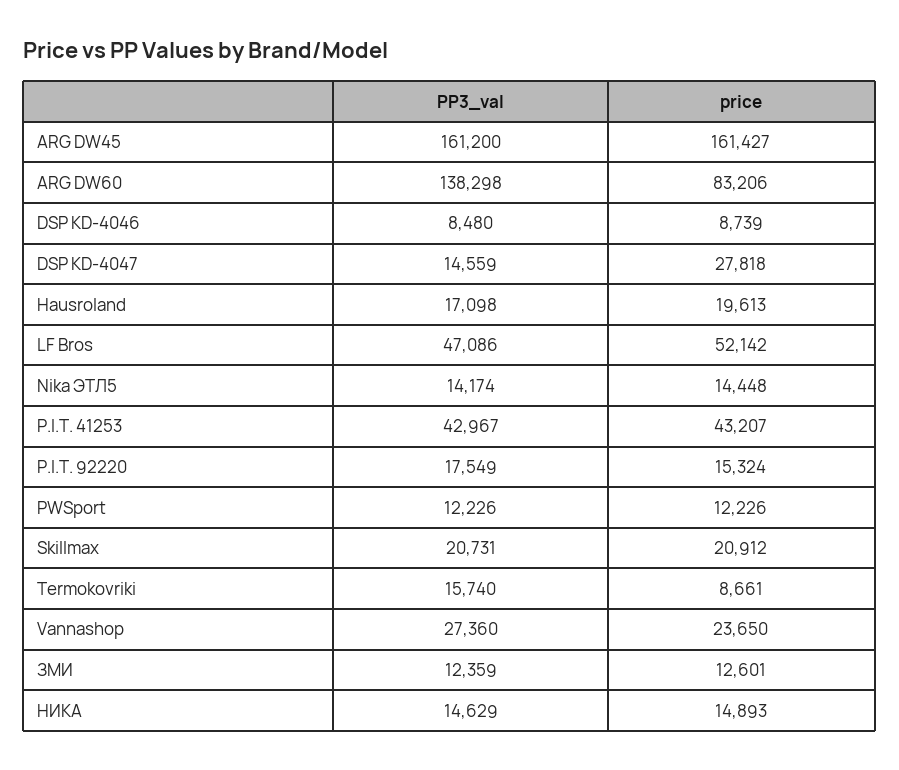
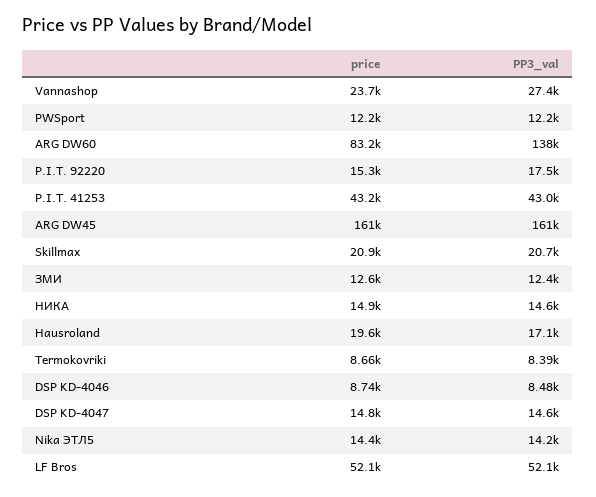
  {
    "PP3_val": {
      "ARG DW45": 161200,
      "ARG DW60": 138298,
      "DSP KD-4046": 8480,
      "DSP KD-4047": 14559,
      "Hausroland": 17098,
-     "LF Bros": 47086,
+     "LF Bros": 52100,
      "Nika ЭТЛ5": 14174,
      "P.I.T. 41253": 42967,
      "P.I.T. 92220": 17549,
      "PWSport": 12226,
      "Skillmax": 20731,
-     "Termokovriki": 15740,
+     "Termokovriki": 8390,
      "Vannashop": 27360,
      "ЗМИ": 12359,
      "НИКА": 14629
    },
    "price": {
      "ARG DW45": 161427,
      "ARG DW60": 83206,
      "DSP KD-4046": 8739,
-     "DSP KD-4047": 27818,
+     "DSP KD-4047": 14800,
      "Hausroland": 19613,
      "LF Bros": 52142,
      "Nika ЭТЛ5": 14448,
      "P.I.T. 41253": 43207,
      "P.I.T. 92220": 15324,
      "PWSport": 12226,
      "Skillmax": 20912,
      "Termokovriki": 8661,
      "Vannashop": 23650,
      "ЗМИ": 12601,
      "НИКА": 14893
    }
  }

